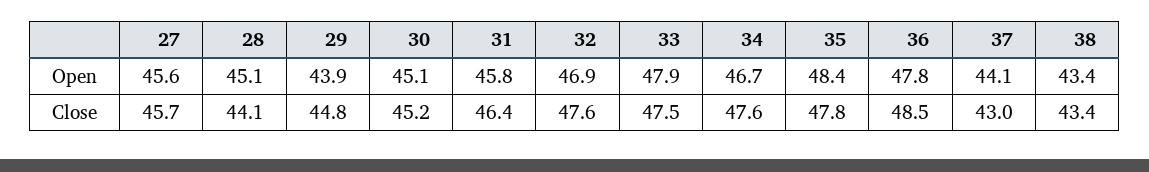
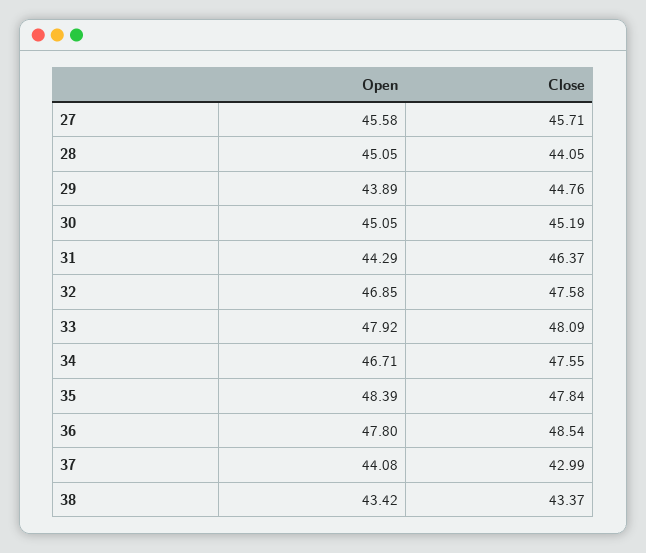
  {
    "27": {
      "Open": 45.58,
      "Close": 45.71
    },
    "28": {
      "Open": 45.05,
      "Close": 44.05
    },
    "29": {
      "Open": 43.89,
      "Close": 44.76
    },
    "30": {
      "Open": 45.05,
      "Close": 45.19
    },
    "31": {
-     "Open": 45.8,
+     "Open": 44.29,
      "Close": 46.37
    },
    "32": {
      "Open": 46.85,
      "Close": 47.58
    },
    "33": {
      "Open": 47.92,
-     "Close": 47.5
+     "Close": 48.09
    },
    "34": {
      "Open": 46.71,
      "Close": 47.55
    },
    "35": {
      "Open": 48.39,
      "Close": 47.84
    },
    "36": {
      "Open": 47.8,
      "Close": 48.54
    },
    "37": {
      "Open": 44.08,
      "Close": 42.99
    },
    "38": {
      "Open": 43.42,
      "Close": 43.37
    }
  }

